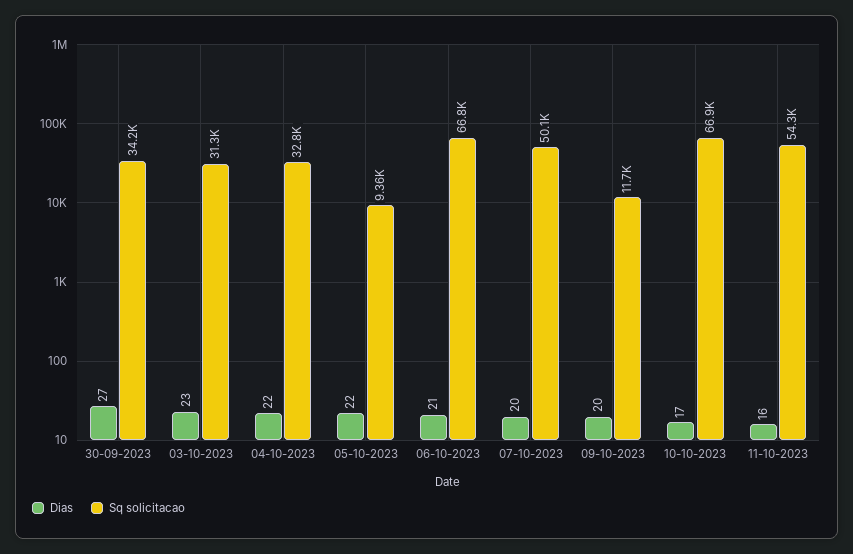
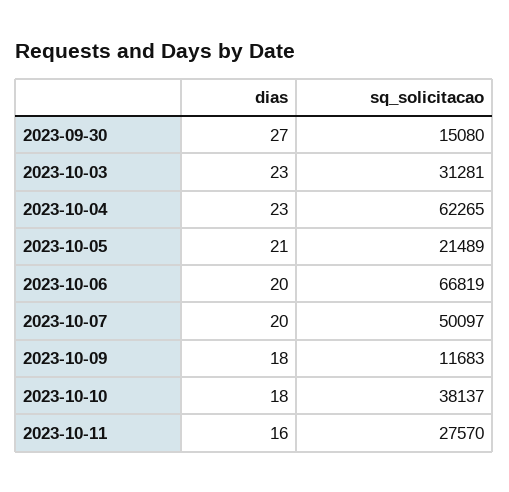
  {
    "Dias": {
      "30-09-2023": 27,
      "03-10-2023": 23,
-     "04-10-2023": 22,
+     "04-10-2023": 23,
-     "05-10-2023": 22,
+     "05-10-2023": 21,
-     "06-10-2023": 21,
+     "06-10-2023": 20,
      "07-10-2023": 20,
-     "09-10-2023": 20,
+     "09-10-2023": 18,
-     "10-10-2023": 17,
+     "10-10-2023": 18,
      "11-10-2023": 16
    },
    "Sq solicitacao": {
-     "30-09-2023": 34200,
+     "30-09-2023": 15080,
      "03-10-2023": 31281,
-     "04-10-2023": 32800,
+     "04-10-2023": 62265,
-     "05-10-2023": 9360,
+     "05-10-2023": 21489,
      "06-10-2023": 66819,
      "07-10-2023": 50097,
      "09-10-2023": 11683,
-     "10-10-2023": 66900,
+     "10-10-2023": 38137,
-     "11-10-2023": 54300
+     "11-10-2023": 27570
    }
  }

